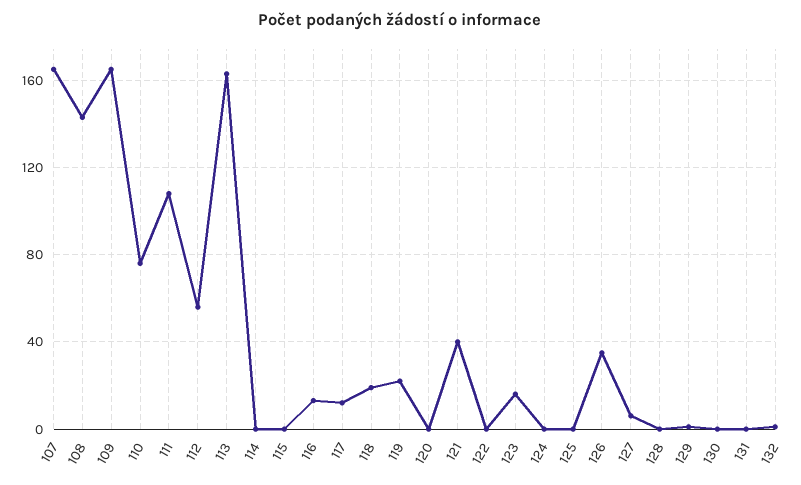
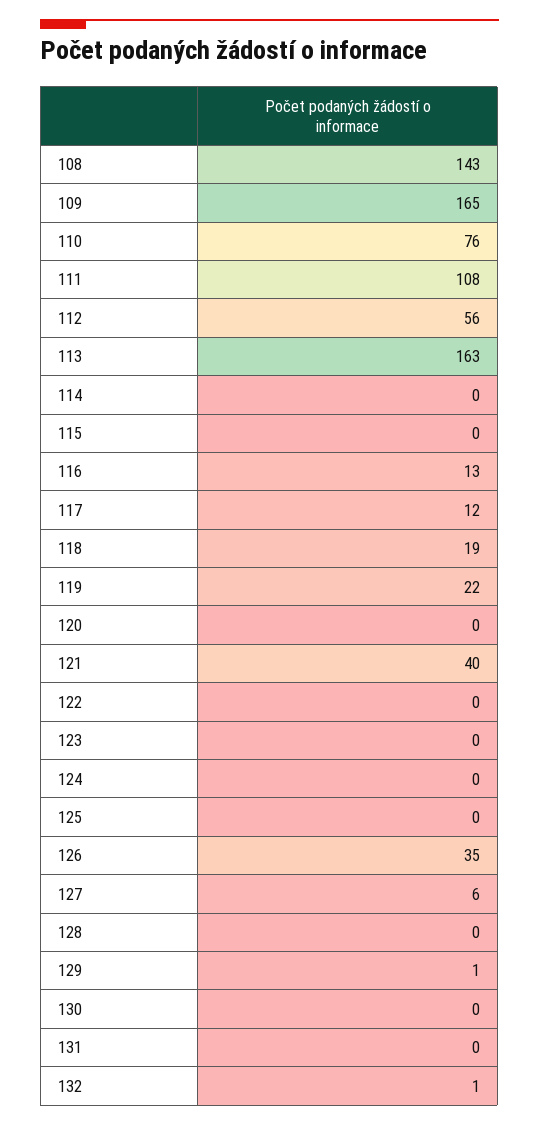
  {
-   "107": 165,
    "108": 143,
    "109": 165,
    "110": 76,
    "111": 108,
    "112": 56,
    "113": 163,
    "114": 0,
    "115": 0,
    "116": 13,
    "117": 12,
    "118": 19,
    "119": 22,
    "120": 0,
    "121": 40,
    "122": 0,
-   "123": 15,
+   "123": 0,
    "124": 0,
    "125": 0,
    "126": 35,
    "127": 6,
    "128": 0,
    "129": 1,
    "130": 0,
    "131": 0,
    "132": 1
  }

